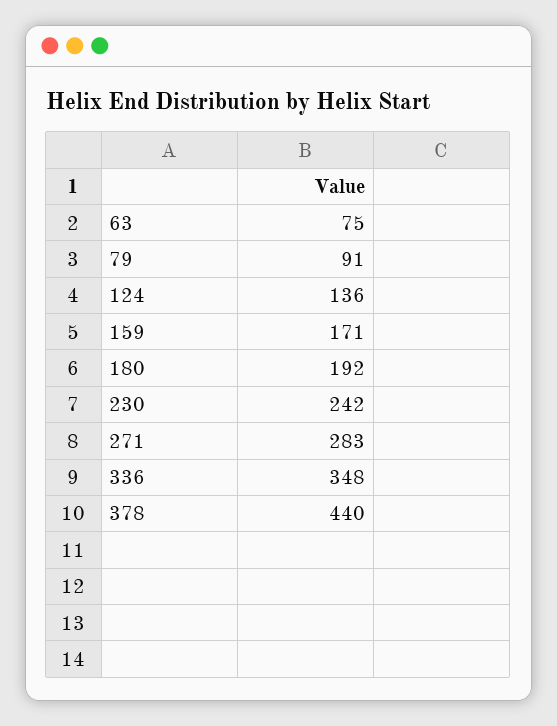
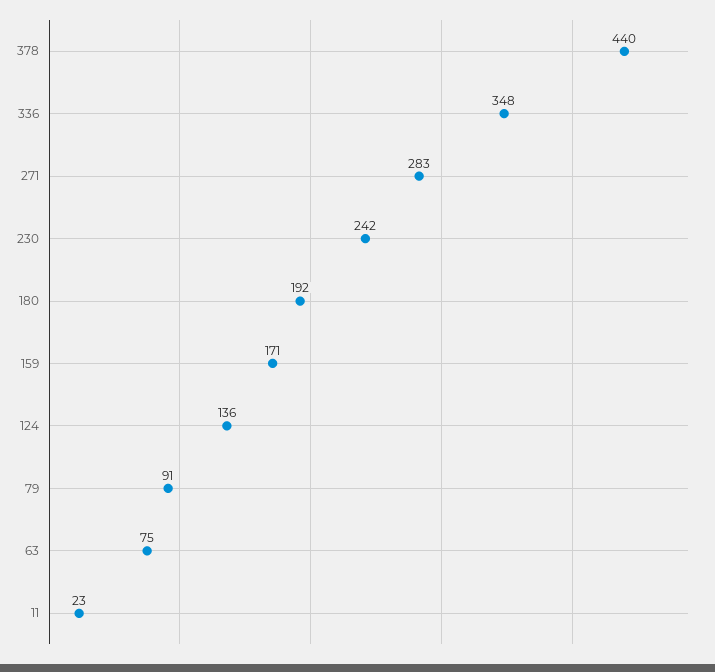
  {
    "63": 75,
    "79": 91,
    "124": 136,
    "159": 171,
    "180": 192,
    "230": 242,
    "271": 283,
    "336": 348,
-   "378": 440
+   "378": 440,
+   "11": 23
  }

